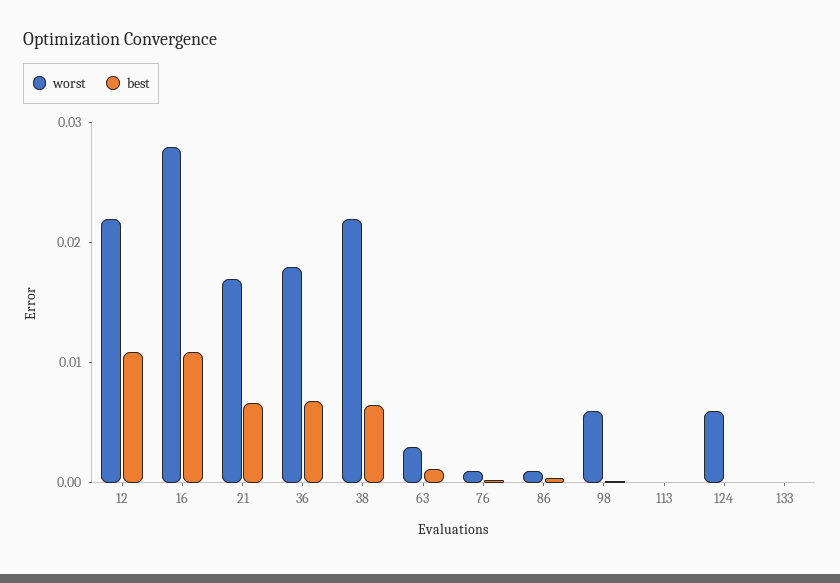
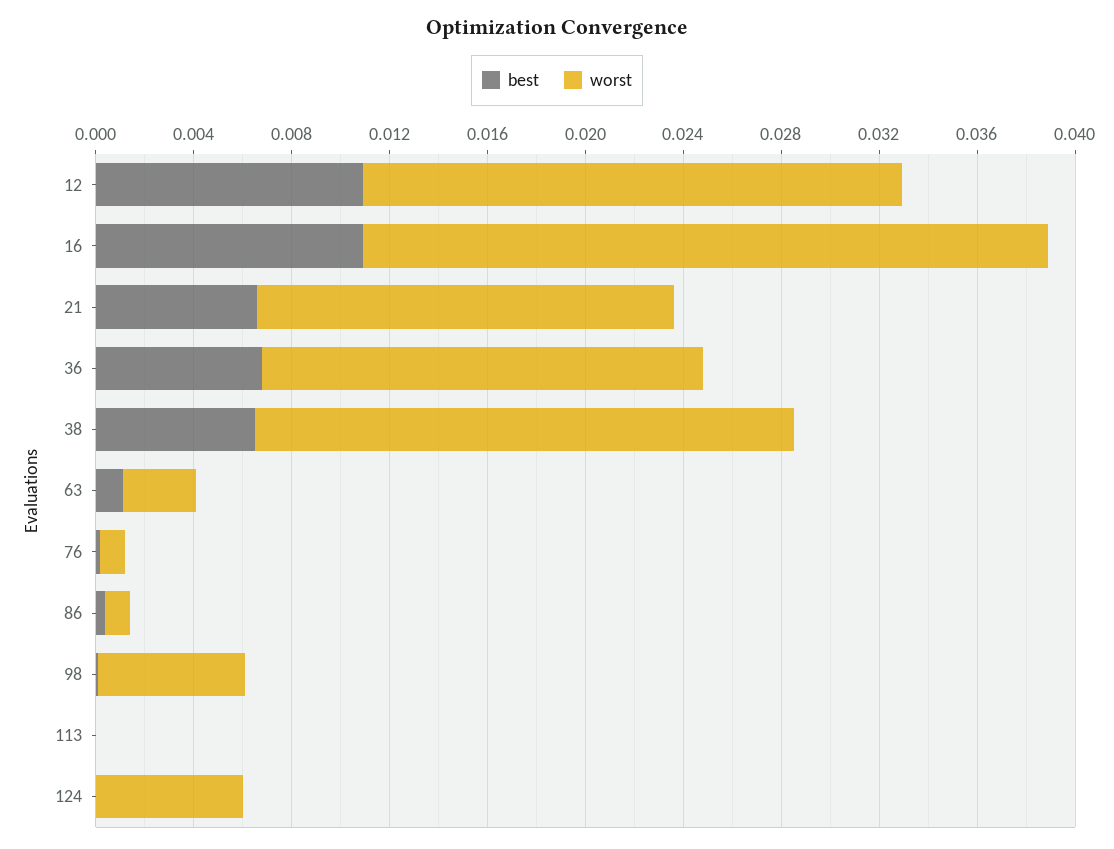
  {
    "worst": {
      "12": 0.022,
      "16": 0.028,
      "21": 0.017,
      "36": 0.018,
      "38": 0.022,
      "63": 0.003,
      "76": 0.001,
      "86": 0.001,
      "98": 0.006,
      "113": 0,
-     "124": 0.006,
+     "124": 0.006
-     "133": 0
    },
    "best": {
      "12": 0.011,
      "16": 0.011,
      "21": 0.007,
      "36": 0.007,
      "38": 0.007,
      "63": 0.001,
      "76": 0,
      "86": 0,
      "98": 0,
      "113": 0,
-     "124": 0,
+     "124": 0
-     "133": 0
    }
  }

